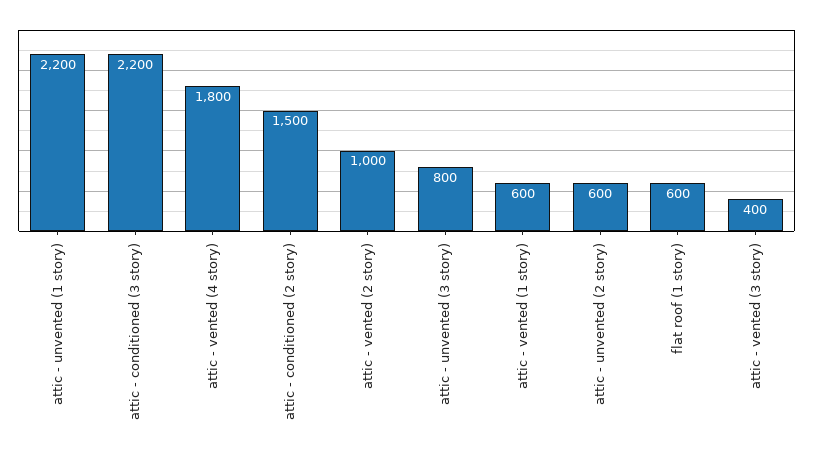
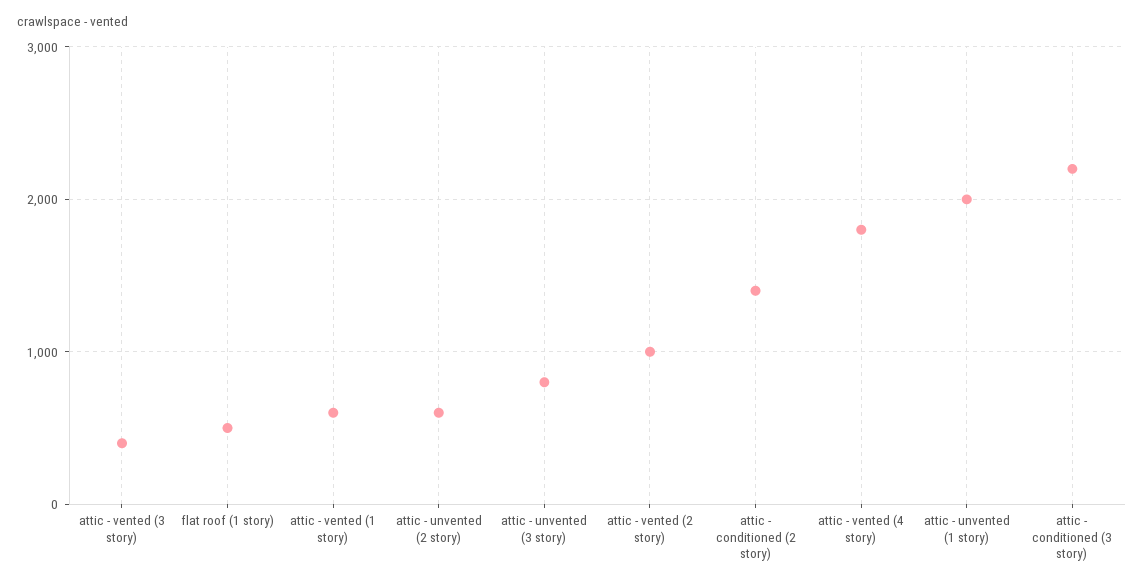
  {
-   "attic - unvented (1 story)": 2200,
+   "attic - unvented (1 story)": 2000,
    "attic - conditioned (3 story)": 2200,
    "attic - vented (4 story)": 1800,
-   "attic - conditioned (2 story)": 1500,
+   "attic - conditioned (2 story)": 1400,
    "attic - vented (2 story)": 1000,
    "attic - unvented (3 story)": 800,
    "attic - vented (1 story)": 600,
    "attic - unvented (2 story)": 600,
-   "flat roof (1 story)": 600,
+   "flat roof (1 story)": 500,
    "attic - vented (3 story)": 400
  }

